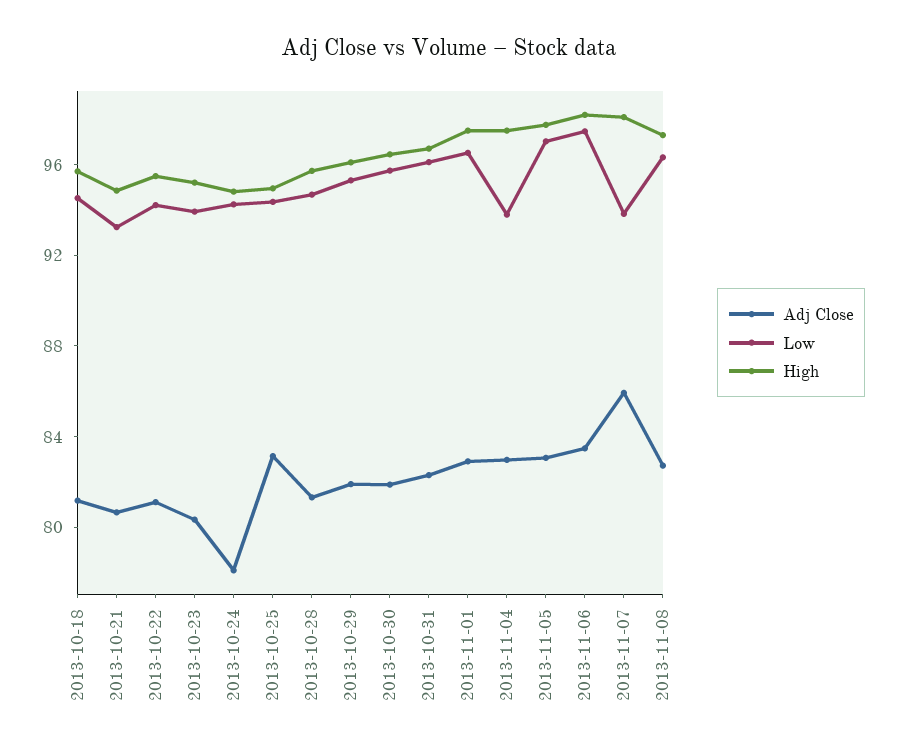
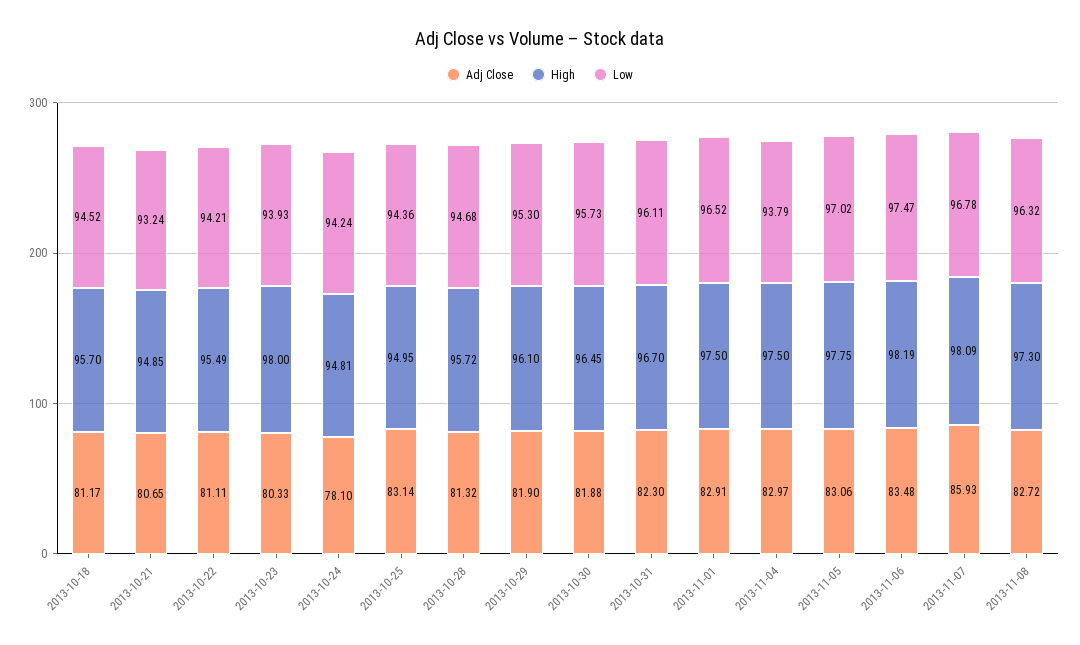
  {
    "Adj Close": {
      "2013-10-18": 81.17,
      "2013-10-21": 80.65,
      "2013-10-22": 81.11,
      "2013-10-23": 80.33,
      "2013-10-24": 78.1,
      "2013-10-25": 83.14,
      "2013-10-28": 81.32,
      "2013-10-29": 81.9,
      "2013-10-30": 81.88,
      "2013-10-31": 82.3,
      "2013-11-01": 82.91,
      "2013-11-04": 82.97,
      "2013-11-05": 83.06,
      "2013-11-06": 83.48,
      "2013-11-07": 85.93,
      "2013-11-08": 82.72
    },
    "Low": {
      "2013-10-18": 94.52,
      "2013-10-21": 93.24,
      "2013-10-22": 94.21,
      "2013-10-23": 93.93,
      "2013-10-24": 94.24,
      "2013-10-25": 94.36,
      "2013-10-28": 94.68,
      "2013-10-29": 95.3,
      "2013-10-30": 95.73,
      "2013-10-31": 96.11,
      "2013-11-01": 96.52,
      "2013-11-04": 93.79,
      "2013-11-05": 97.02,
      "2013-11-06": 97.47,
-     "2013-11-07": 94,
+     "2013-11-07": 96.78,
      "2013-11-08": 96.32
    },
    "High": {
      "2013-10-18": 95.7,
      "2013-10-21": 94.85,
      "2013-10-22": 95.49,
-     "2013-10-23": 95,
+     "2013-10-23": 98,
      "2013-10-24": 94.81,
      "2013-10-25": 94.95,
      "2013-10-28": 95.72,
      "2013-10-29": 96.1,
      "2013-10-30": 96.45,
      "2013-10-31": 96.7,
      "2013-11-01": 97.5,
      "2013-11-04": 97.5,
      "2013-11-05": 97.75,
      "2013-11-06": 98.19,
      "2013-11-07": 98.09,
      "2013-11-08": 97.3
    }
  }

